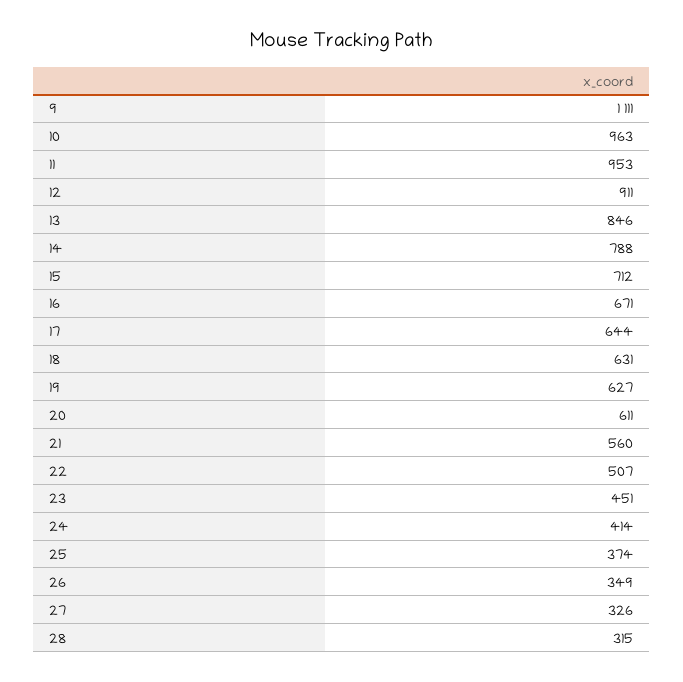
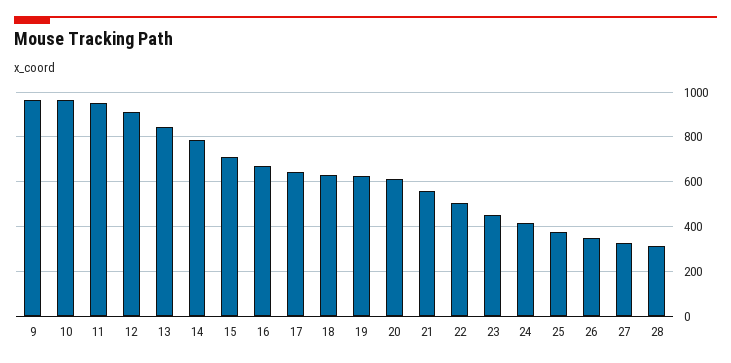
  {
-   "9": 1111,
+   "9": 950,
    "10": 963,
    "11": 953,
    "12": 911,
    "13": 846,
    "14": 788,
    "15": 712,
    "16": 671,
    "17": 644,
    "18": 631,
    "19": 627,
    "20": 611,
    "21": 560,
    "22": 507,
    "23": 451,
    "24": 414,
    "25": 374,
    "26": 349,
    "27": 326,
    "28": 315
  }

